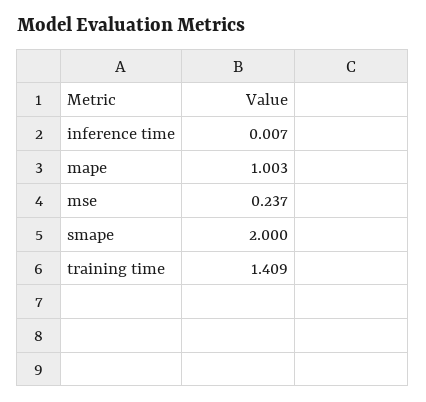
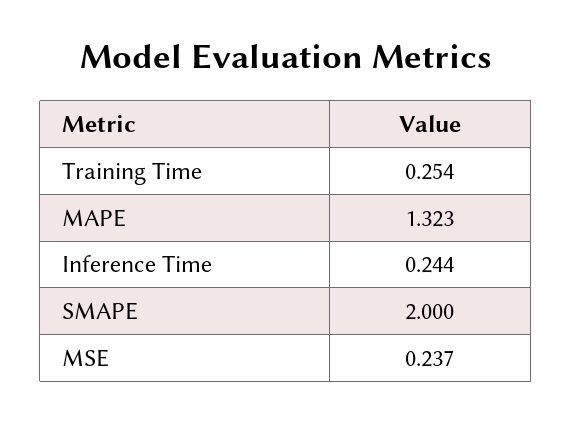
  {
-   "inference time": 0.007,
+   "inference time": 0.244,
-   "mape": 1.003,
+   "mape": 1.323,
    "mse": 0.237,
    "smape": 2,
-   "training time": 1.409
+   "training time": 0.254
  }

